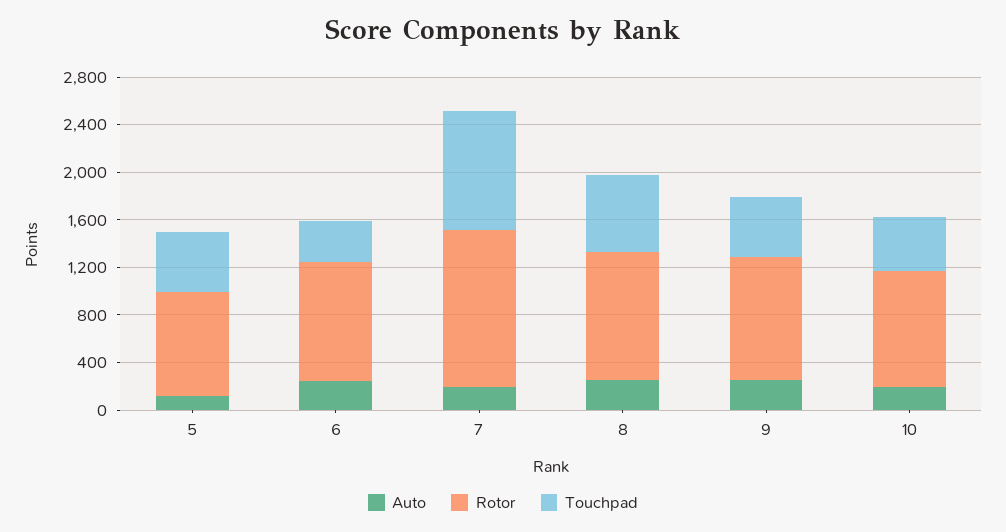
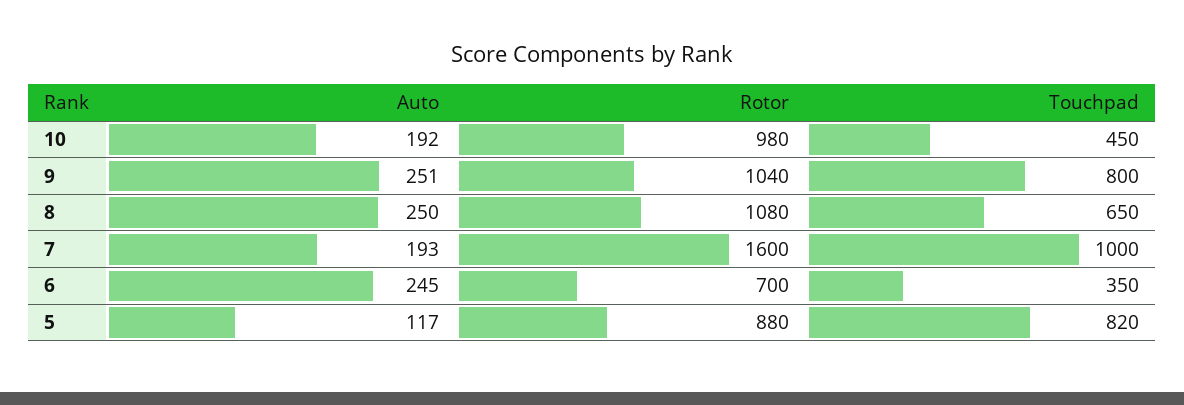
  {
    "Auto": {
      "5": 117,
      "6": 245,
      "7": 193,
      "8": 250,
      "9": 251,
      "10": 192
    },
    "Rotor": {
      "5": 880,
-     "6": 1000,
+     "6": 700,
-     "7": 1300,
+     "7": 1600,
      "8": 1080,
      "9": 1040,
      "10": 980
    },
    "Touchpad": {
-     "5": 500,
+     "5": 820,
      "6": 350,
      "7": 1000,
      "8": 650,
-     "9": 500,
+     "9": 800,
      "10": 450
    }
  }

